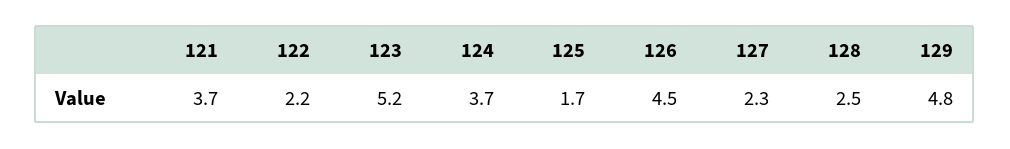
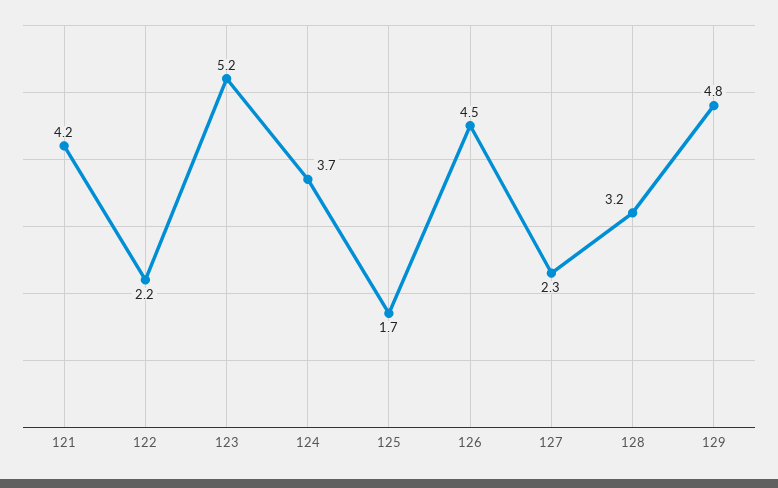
  {
-   "121": 3.7,
+   "121": 4.2,
    "122": 2.2,
    "123": 5.2,
    "124": 3.7,
    "125": 1.7,
    "126": 4.5,
    "127": 2.3,
-   "128": 2.5,
+   "128": 3.2,
    "129": 4.8
  }

